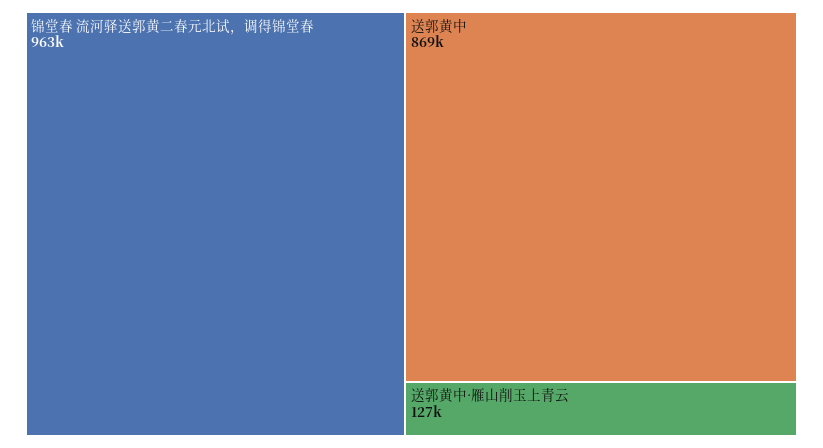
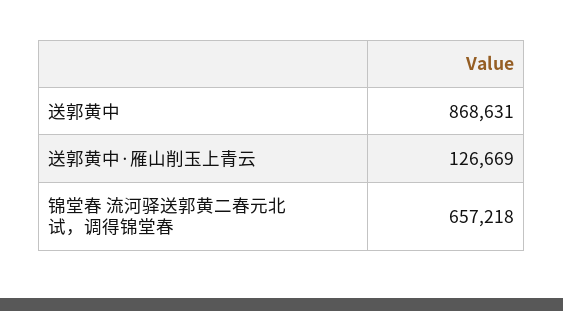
  {
-   "锦堂春 流河驿送郭黄二春元北试，调得锦堂春": 963000,
+   "锦堂春 流河驿送郭黄二春元北试，调得锦堂春": 657218,
    "送郭黄中": 868631,
    "送郭黄中·雁山削玉上青云": 126669
  }

